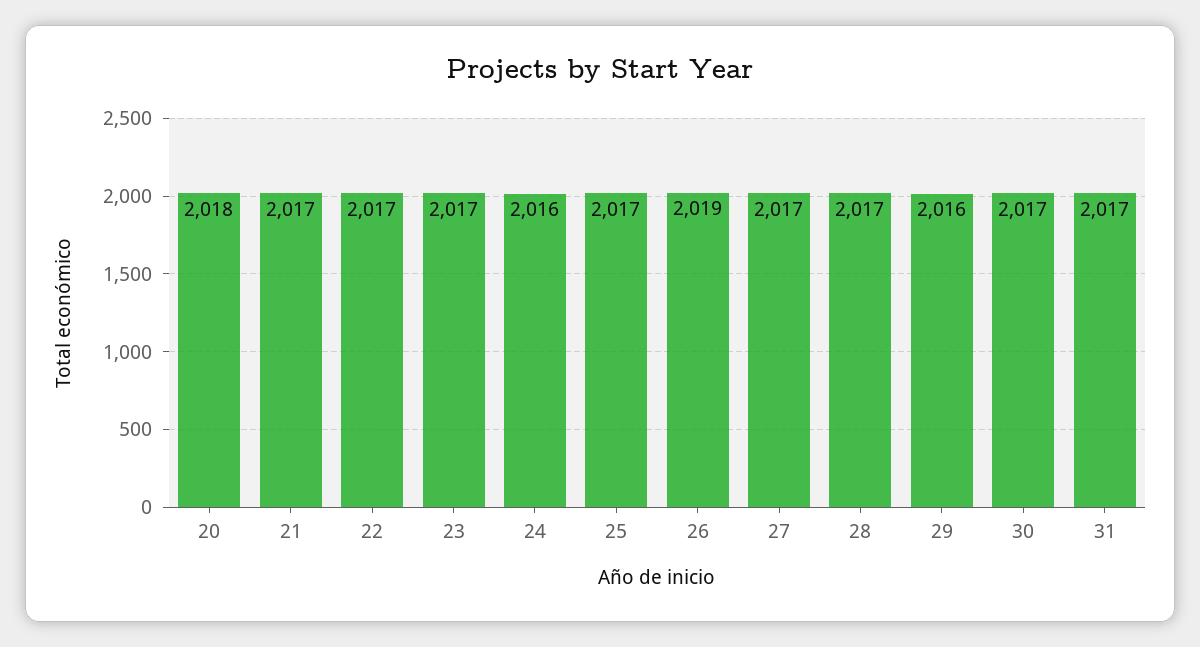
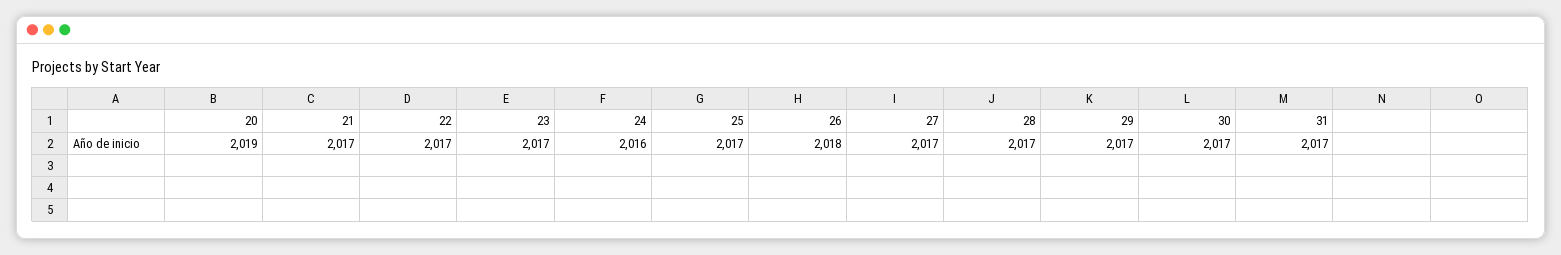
  {
-   "20": 2018,
+   "20": 2019,
    "21": 2017,
    "22": 2017,
    "23": 2017,
    "24": 2016,
    "25": 2017,
-   "26": 2019,
+   "26": 2018,
    "27": 2017,
    "28": 2017,
-   "29": 2016,
+   "29": 2017,
    "30": 2017,
    "31": 2017
  }

